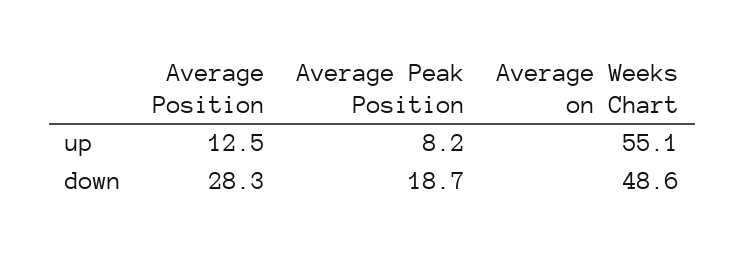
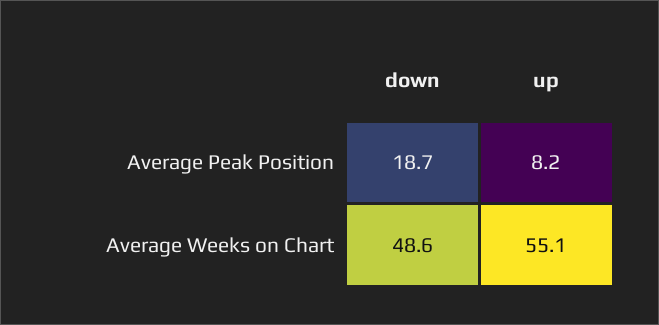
  {
-   "Average Position": {
-     "up": 12.5,
-     "down": 28.3
-   },
    "Average Peak Position": {
      "up": 8.2,
      "down": 18.7
    },
    "Average Weeks on Chart": {
      "up": 55.1,
      "down": 48.6
    }
  }

